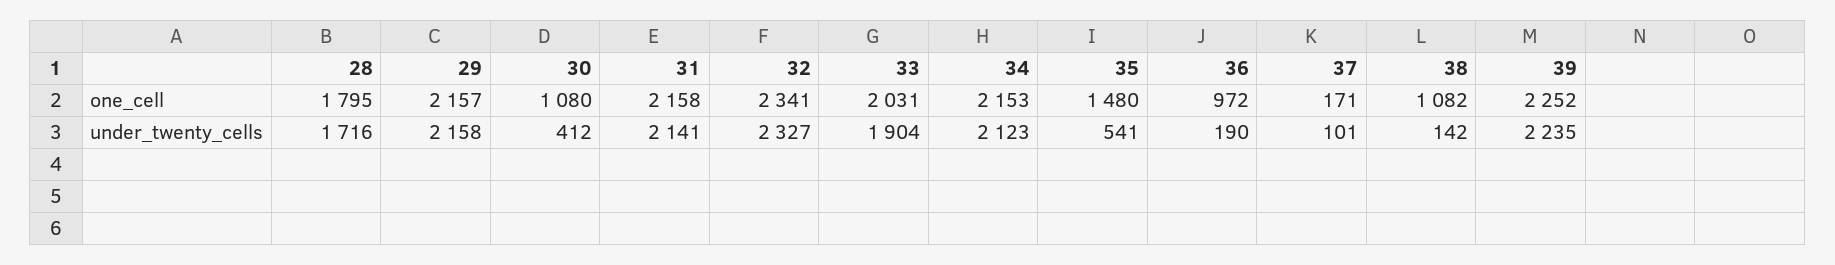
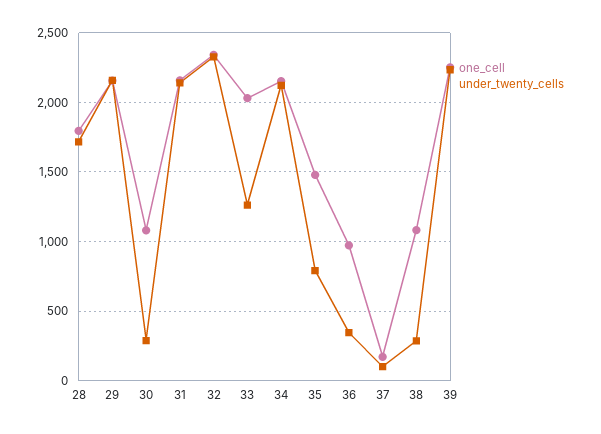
  {
    "one_cell": {
      "28": 1795,
      "29": 2157,
      "30": 1080,
      "31": 2158,
      "32": 2341,
      "33": 2031,
      "34": 2153,
      "35": 1480,
      "36": 972,
      "37": 171,
      "38": 1082,
      "39": 2252
    },
    "under_twenty_cells": {
      "28": 1716,
      "29": 2158,
-     "30": 412,
+     "30": 300,
      "31": 2141,
      "32": 2327,
-     "33": 1904,
+     "33": 1250,
      "34": 2123,
-     "35": 541,
+     "35": 800,
-     "36": 190,
+     "36": 350,
      "37": 101,
-     "38": 142,
+     "38": 300,
      "39": 2235
    }
  }

